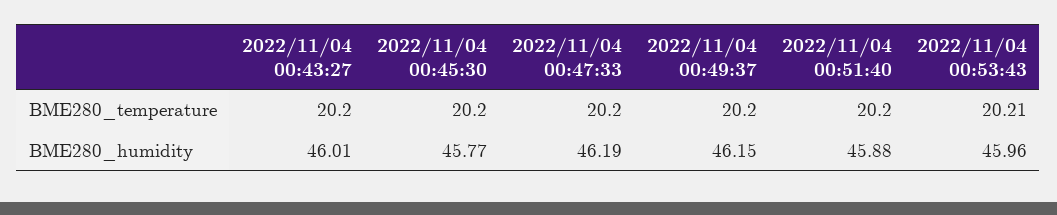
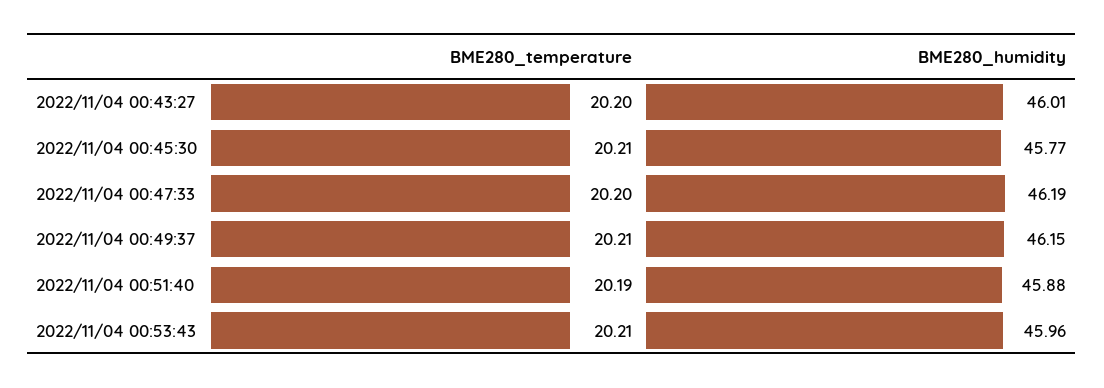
  {
    "2022/11/04 00:43:27": {
      "BME280_temperature": 20.2,
      "BME280_humidity": 46.01
    },
    "2022/11/04 00:45:30": {
-     "BME280_temperature": 20.2,
+     "BME280_temperature": 20.21,
      "BME280_humidity": 45.77
    },
    "2022/11/04 00:47:33": {
      "BME280_temperature": 20.2,
      "BME280_humidity": 46.19
    },
    "2022/11/04 00:49:37": {
-     "BME280_temperature": 20.2,
+     "BME280_temperature": 20.21,
      "BME280_humidity": 46.15
    },
    "2022/11/04 00:51:40": {
-     "BME280_temperature": 20.2,
+     "BME280_temperature": 20.19,
      "BME280_humidity": 45.88
    },
    "2022/11/04 00:53:43": {
      "BME280_temperature": 20.21,
      "BME280_humidity": 45.96
    }
  }

